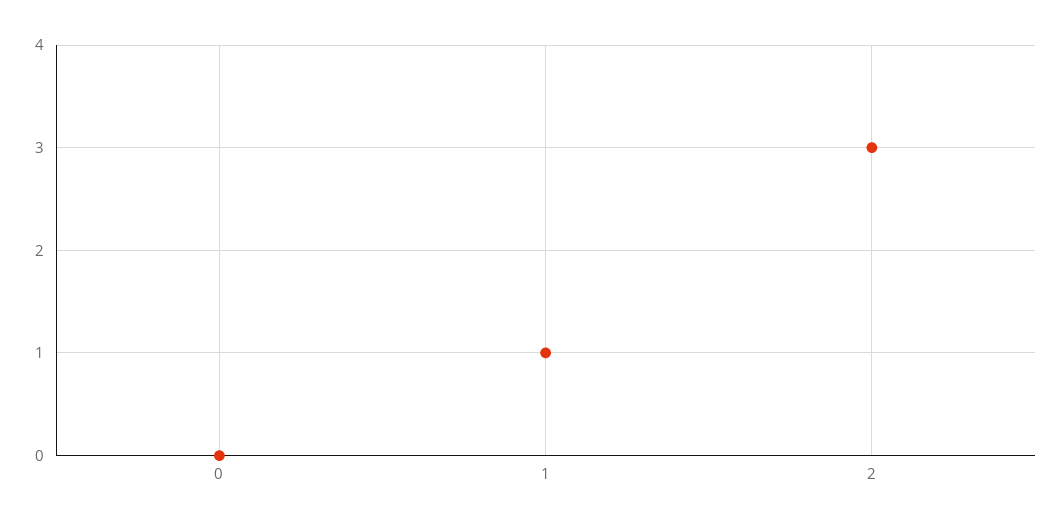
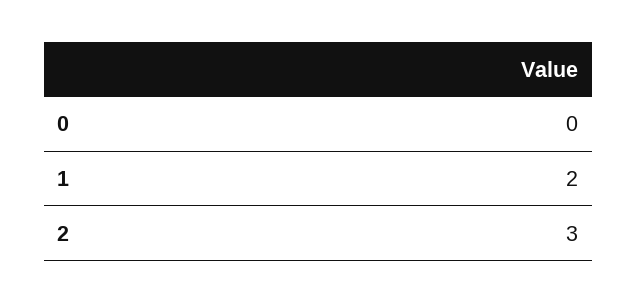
  {
    "0": 0,
-   "1": 1,
+   "1": 2,
    "2": 3
  }

